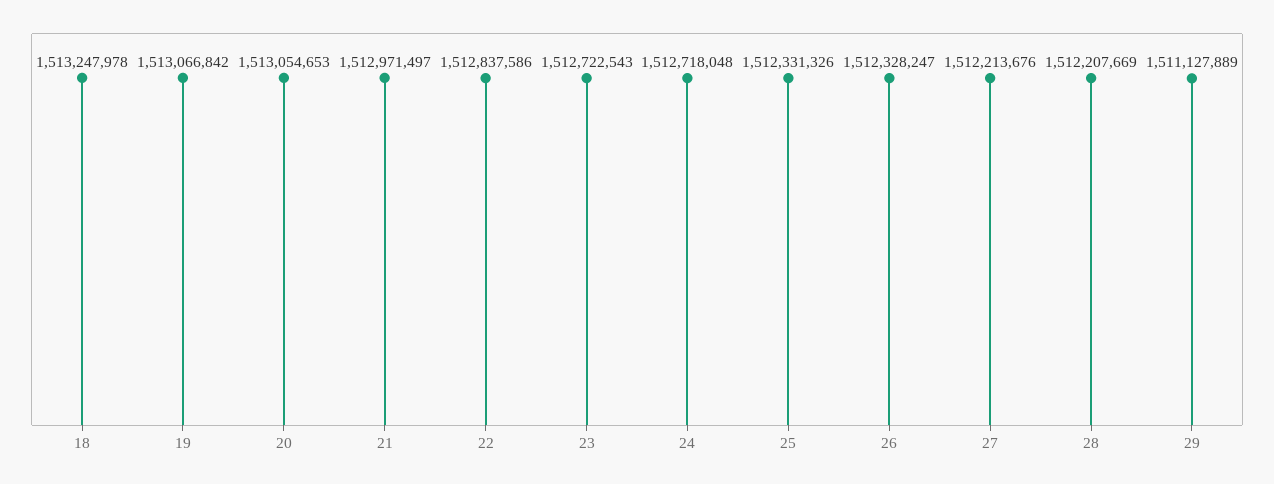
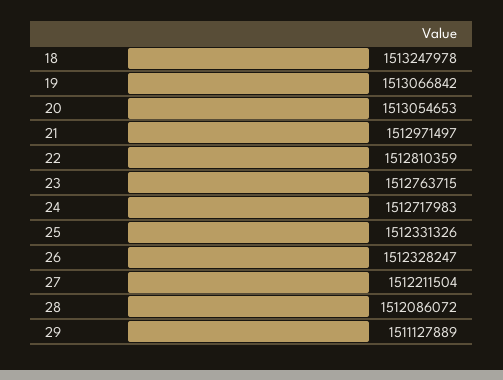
  {
    "18": 1513247978,
    "19": 1513066842,
    "20": 1513054653,
    "21": 1512971497,
-   "22": 1512837586,
+   "22": 1512810359,
-   "23": 1512722543,
+   "23": 1512763715,
-   "24": 1512718048,
+   "24": 1512717983,
    "25": 1512331326,
    "26": 1512328247,
-   "27": 1512213676,
+   "27": 1512211504,
-   "28": 1512207669,
+   "28": 1512086072,
    "29": 1511127889
  }

